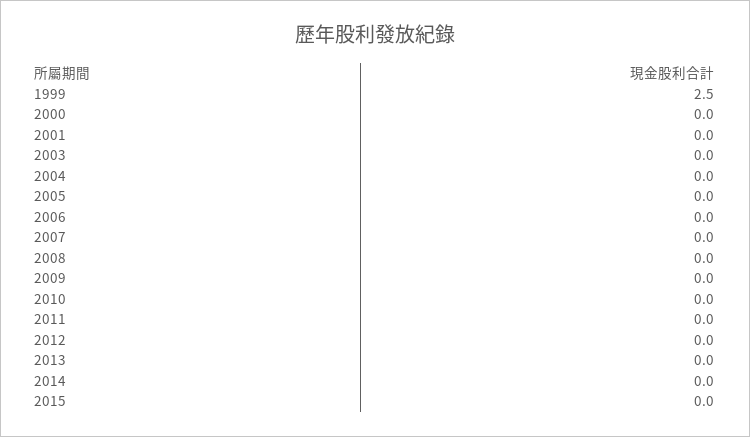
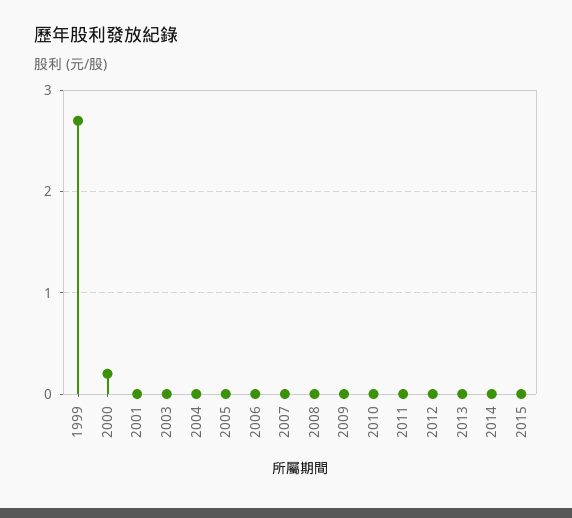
  {
-   "1999": 2.5,
+   "1999": 2.7,
-   "2000": 0,
+   "2000": 0.2,
    "2001": 0,
    "2003": 0,
    "2004": 0,
    "2005": 0,
    "2006": 0,
    "2007": 0,
    "2008": 0,
    "2009": 0,
    "2010": 0,
    "2011": 0,
    "2012": 0,
    "2013": 0,
    "2014": 0,
    "2015": 0
  }

